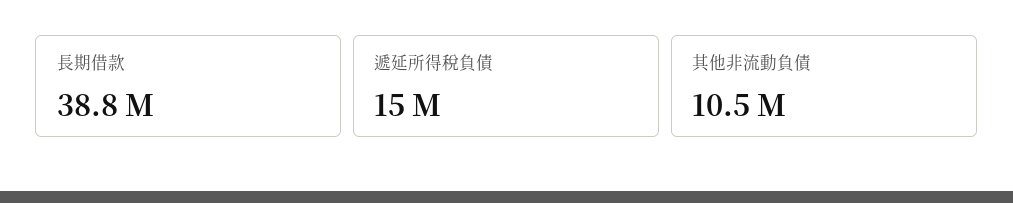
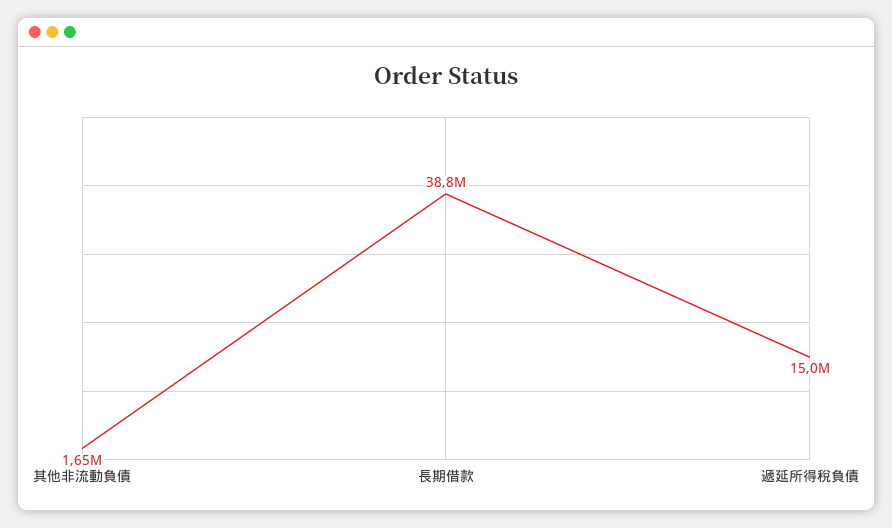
  {
    "長期借款": 38800000,
    "遞延所得稅負債": 15000000,
-   "其他非流動負債": 10500000
+   "其他非流動負債": 1650000
  }

